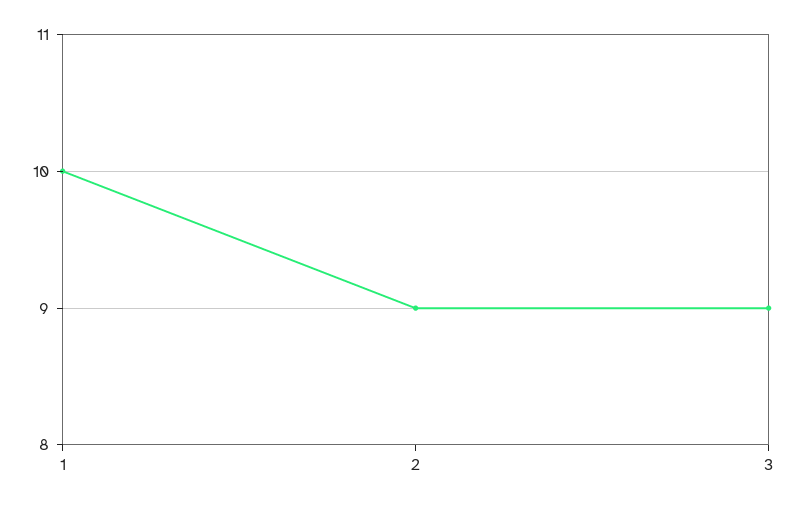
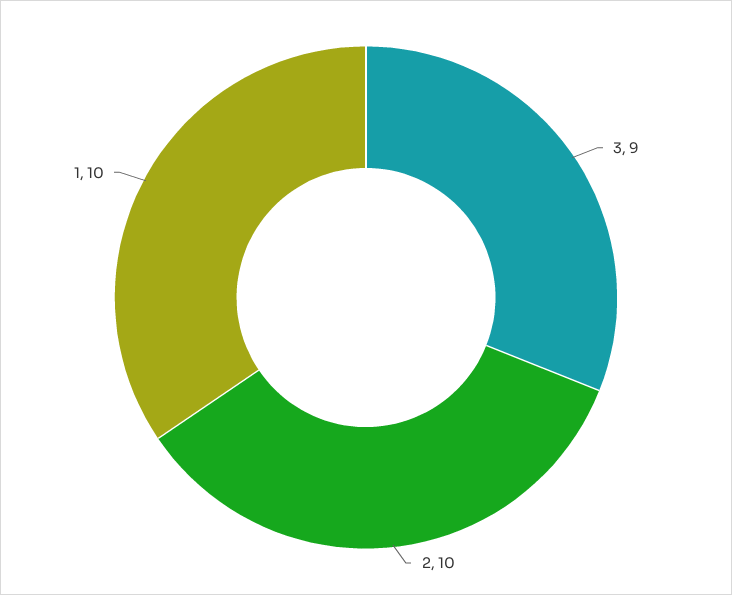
  {
    "1": 10,
-   "2": 9,
+   "2": 10,
    "3": 9
  }

